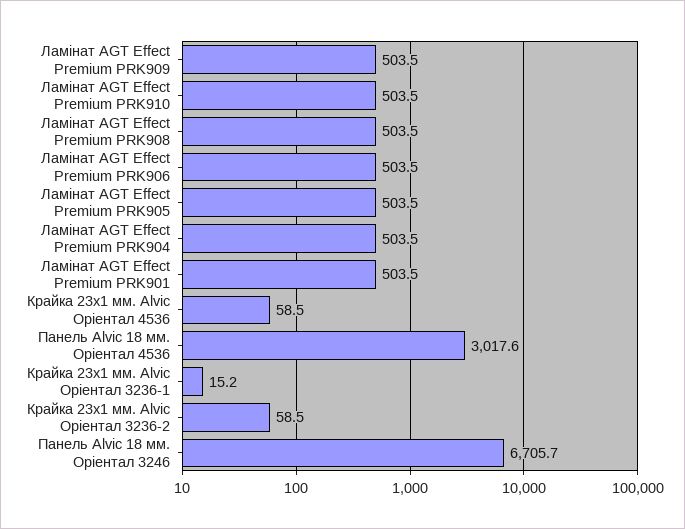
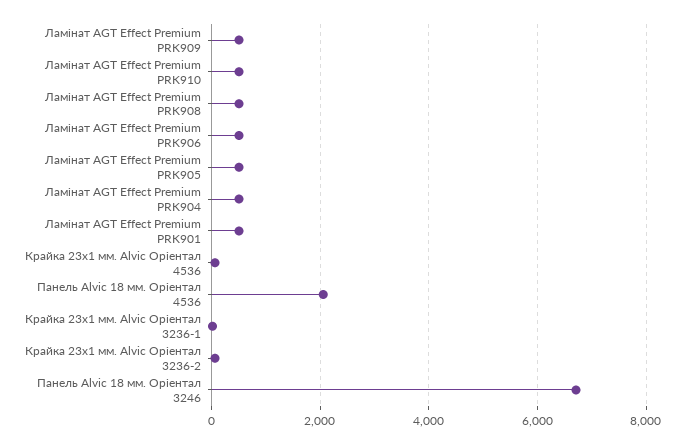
  {
    "Ламінат AGT Effect Premium PRK909": 503.5,
    "Ламінат AGT Effect Premium PRK910": 503.5,
    "Ламінат AGT Effect Premium PRK908": 503.5,
    "Ламінат AGT Effect Premium PRK906": 503.5,
    "Ламінат AGT Effect Premium PRK905": 503.5,
    "Ламінат AGT Effect Premium PRK904": 503.5,
    "Ламінат AGT Effect Premium PRK901": 503.5,
    "Крайка 23x1 мм. Alvic Oріентал 4536": 58.5,
-   "Панель Alvic 18 мм. Oріентал 4536": 3017.6,
+   "Панель Alvic 18 мм. Oріентал 4536": 2000,
    "Крайка 23x1 мм. Alvic Oріентал 3236-1": 15.2,
    "Крайка 23x1 мм. Alvic Oріентал 3236-2": 58.5,
    "Панель Alvic 18 мм. Oріентал 3246": 6705.7
  }

